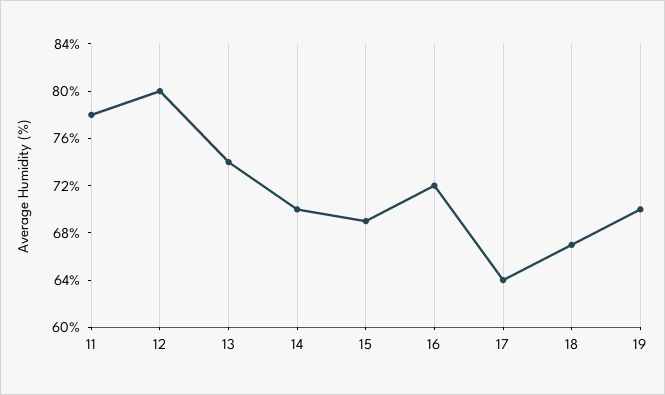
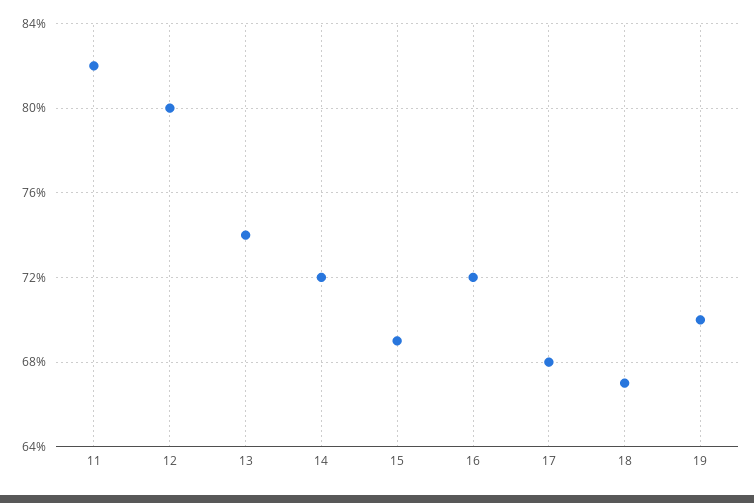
  {
-   "11": 78,
+   "11": 82,
    "12": 80,
    "13": 74,
-   "14": 70,
+   "14": 72,
    "15": 69,
    "16": 72,
-   "17": 64,
+   "17": 68,
    "18": 67,
    "19": 70
  }

